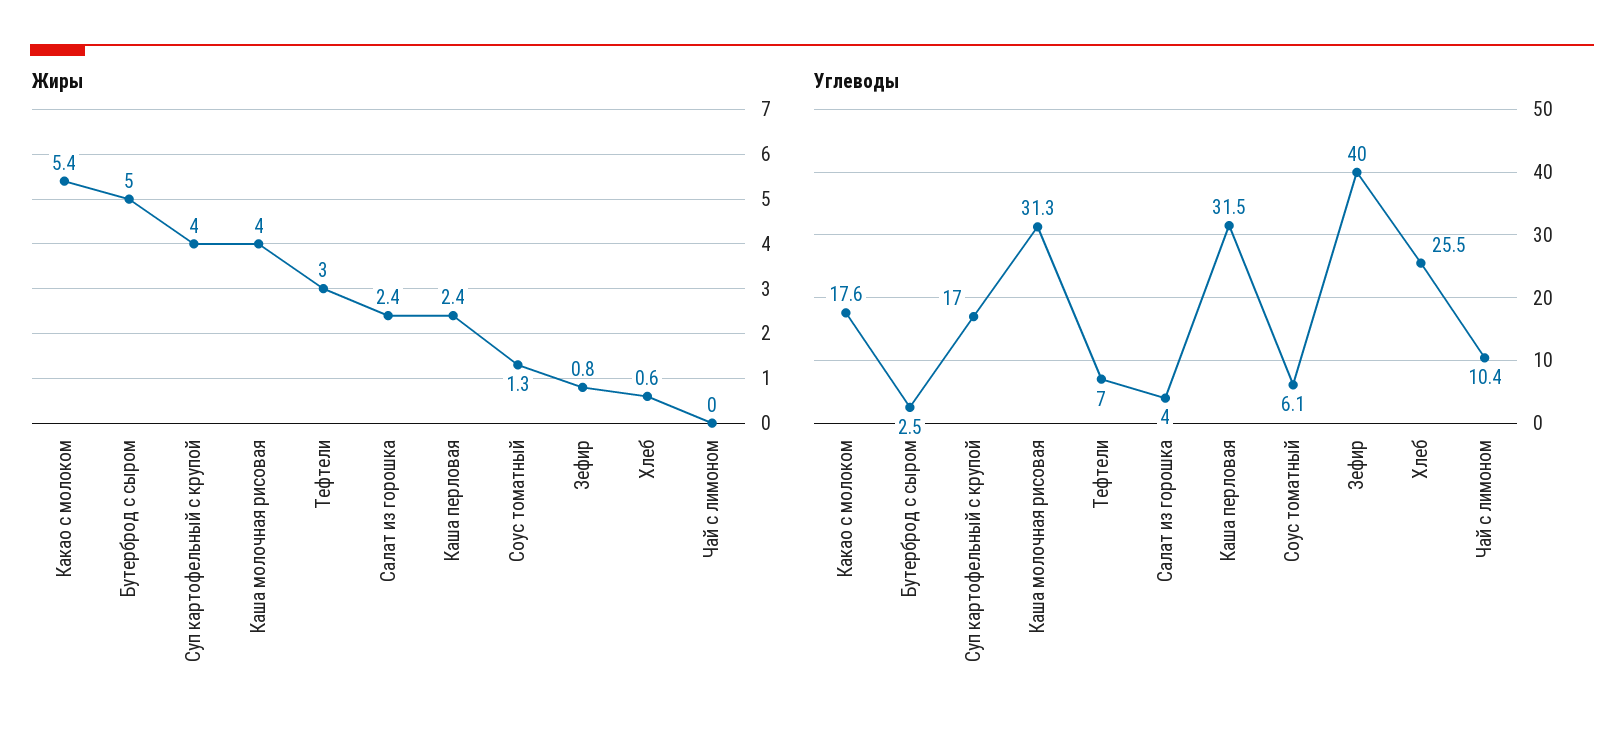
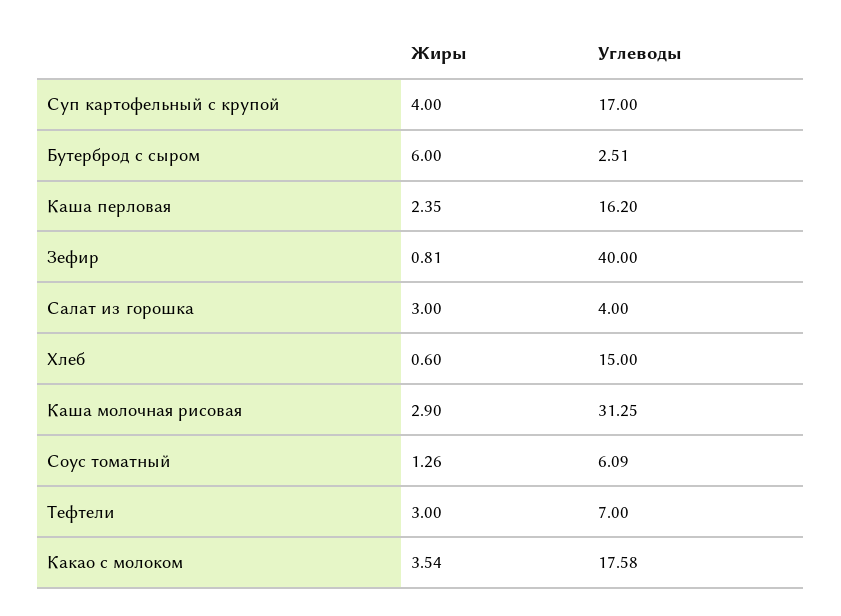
  {
    "Жиры": {
-     "Какао с молоком": 5.4,
+     "Какао с молоком": 3.54,
-     "Бутерброд с сыром": 5,
+     "Бутерброд с сыром": 6,
      "Суп картофельный с крупой": 4,
-     "Каша молочная рисовая": 4,
+     "Каша молочная рисовая": 2.9,
      "Тефтели": 3,
-     "Салат из горошка": 2.4,
+     "Салат из горошка": 3,
      "Каша перловая": 2.35,
      "Соус томатный": 1.26,
      "Зефир": 0.81,
-     "Хлеб": 0.6,
+     "Хлеб": 0.6
-     "Чай с лимоном": 0
    },
    "Углеводы": {
      "Какао с молоком": 17.58,
      "Бутерброд с сыром": 2.51,
      "Суп картофельный с крупой": 17,
      "Каша молочная рисовая": 31.25,
      "Тефтели": 7,
      "Салат из горошка": 4,
-     "Каша перловая": 31.5,
+     "Каша перловая": 16.2,
      "Соус томатный": 6.09,
      "Зефир": 40,
-     "Хлеб": 25.5,
+     "Хлеб": 15
-     "Чай с лимоном": 10.4
    }
  }

